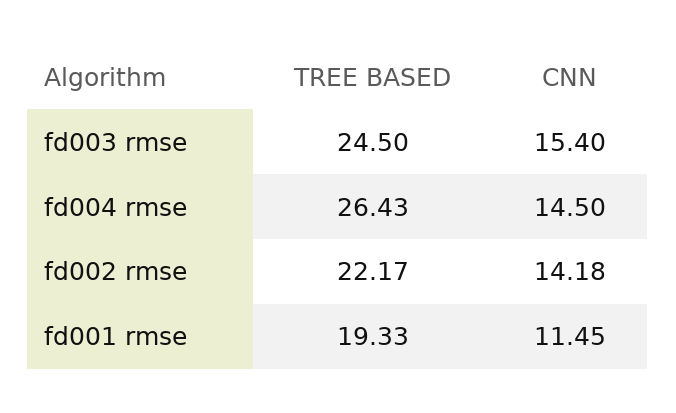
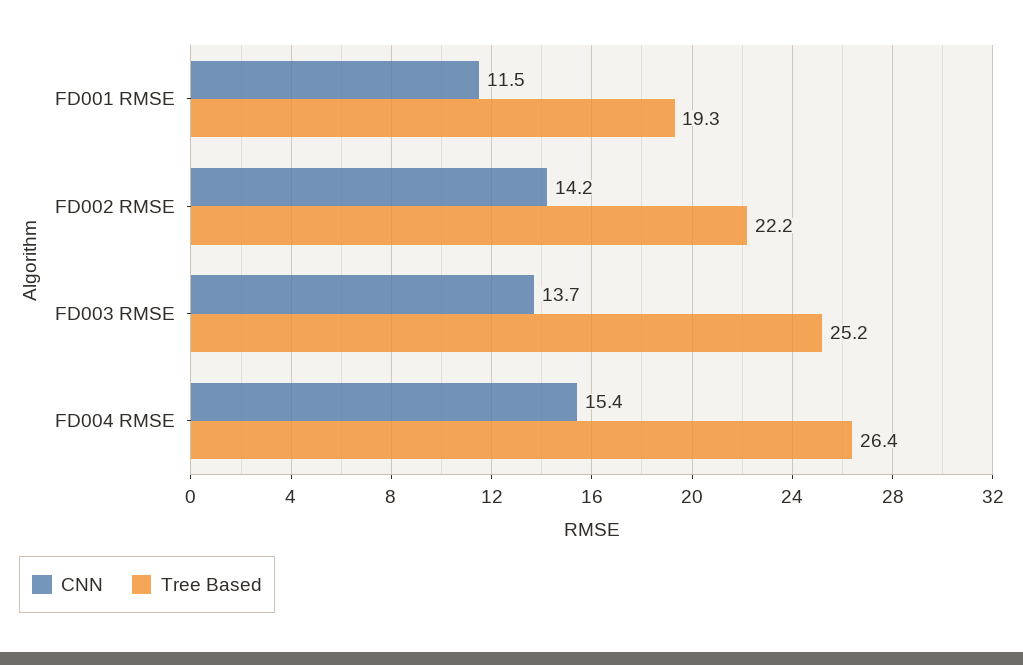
  {
    "TREE BASED": {
-     "fd003 rmse": 24.5,
+     "fd003 rmse": 25.2,
      "fd004 rmse": 26.43,
      "fd002 rmse": 22.17,
      "fd001 rmse": 19.33
    },
    "CNN": {
-     "fd003 rmse": 15.4,
+     "fd003 rmse": 13.7,
-     "fd004 rmse": 14.5,
+     "fd004 rmse": 15.4,
      "fd002 rmse": 14.18,
      "fd001 rmse": 11.45
    }
  }

